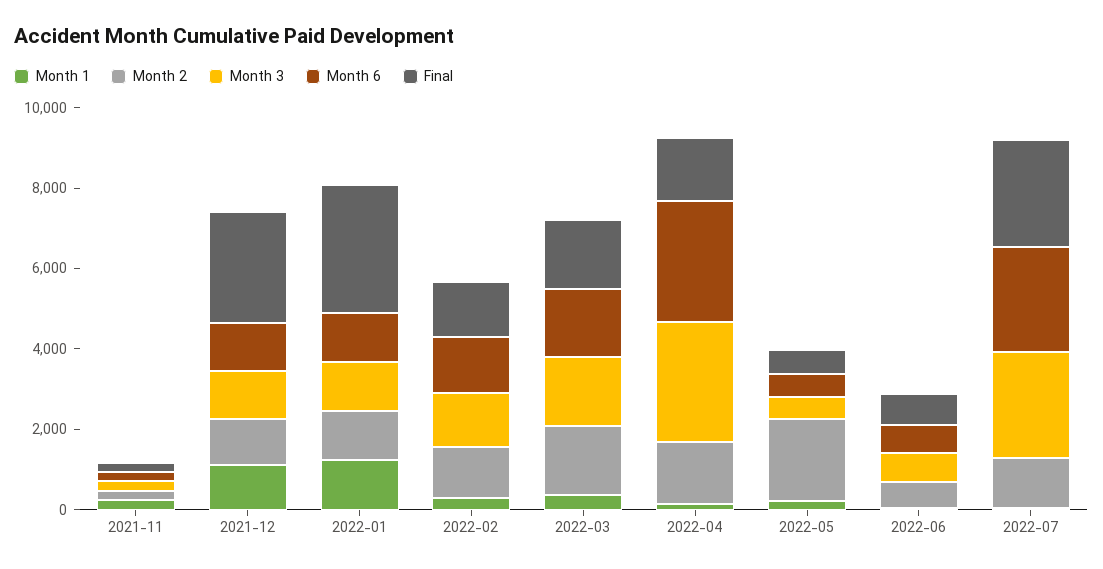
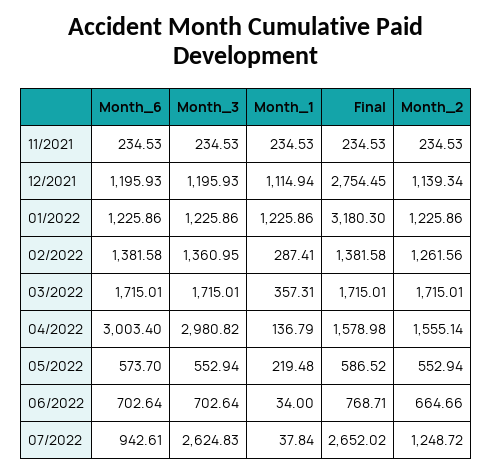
  {
    "Month 1": {
      "2021-11": 234.53,
      "2021-12": 1114.94,
      "2022-01": 1225.86,
      "2022-02": 287.41,
      "2022-03": 357.31,
      "2022-04": 136.79,
      "2022-05": 219.48,
      "2022-06": 34,
      "2022-07": 37.84
    },
    "Month 2": {
      "2021-11": 234.53,
      "2021-12": 1139.34,
      "2022-01": 1225.86,
      "2022-02": 1261.56,
      "2022-03": 1715.01,
      "2022-04": 1555.14,
-     "2022-05": 2000,
+     "2022-05": 552.94,
      "2022-06": 664.66,
      "2022-07": 1248.72
    },
    "Month 3": {
      "2021-11": 234.53,
      "2021-12": 1195.93,
      "2022-01": 1225.86,
      "2022-02": 1360.95,
      "2022-03": 1715.01,
      "2022-04": 2980.82,
      "2022-05": 552.94,
      "2022-06": 702.64,
      "2022-07": 2624.83
    },
    "Month 6": {
      "2021-11": 234.53,
      "2021-12": 1195.93,
      "2022-01": 1225.86,
      "2022-02": 1381.58,
      "2022-03": 1715.01,
      "2022-04": 3003.4,
      "2022-05": 573.7,
      "2022-06": 702.64,
-     "2022-07": 2500
+     "2022-07": 942.61
    },
    "Final": {
      "2021-11": 234.53,
      "2021-12": 2754.45,
      "2022-01": 3180.3,
      "2022-02": 1381.58,
      "2022-03": 1715.01,
      "2022-04": 1578.98,
      "2022-05": 586.52,
      "2022-06": 768.71,
      "2022-07": 2652.02
    }
  }

